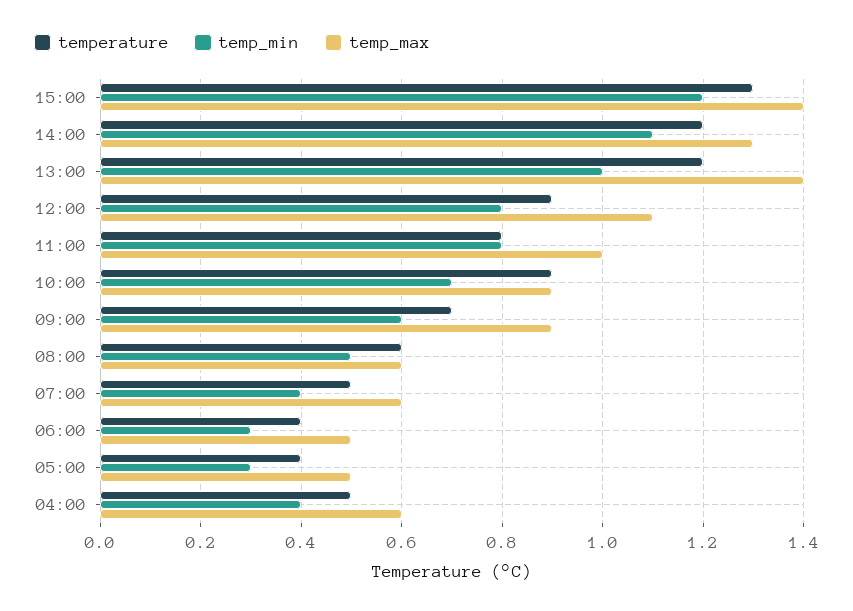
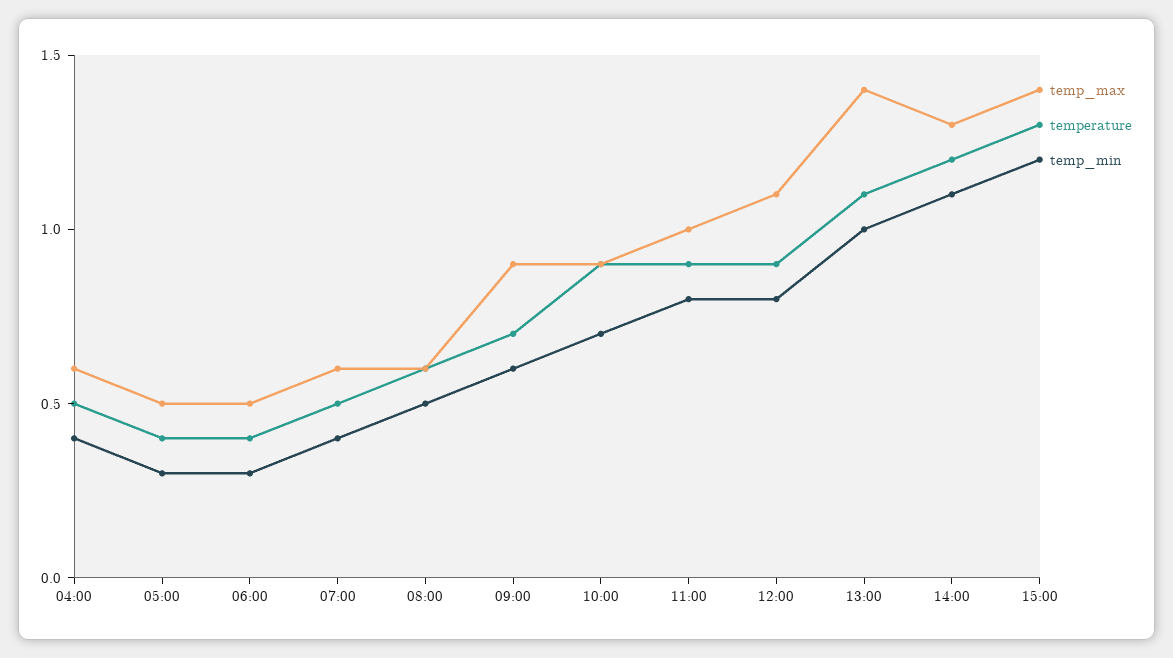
  {
    "temperature": {
      "15:00": 1.3,
      "14:00": 1.2,
-     "13:00": 1.2,
+     "13:00": 1.1,
      "12:00": 0.9,
-     "11:00": 0.8,
+     "11:00": 0.9,
      "10:00": 0.9,
      "09:00": 0.7,
      "08:00": 0.6,
      "07:00": 0.5,
      "06:00": 0.4,
      "05:00": 0.4,
      "04:00": 0.5
    },
    "temp_min": {
      "15:00": 1.2,
      "14:00": 1.1,
      "13:00": 1,
      "12:00": 0.8,
      "11:00": 0.8,
      "10:00": 0.7,
      "09:00": 0.6,
      "08:00": 0.5,
      "07:00": 0.4,
      "06:00": 0.3,
      "05:00": 0.3,
      "04:00": 0.4
    },
    "temp_max": {
      "15:00": 1.4,
      "14:00": 1.3,
      "13:00": 1.4,
      "12:00": 1.1,
      "11:00": 1,
      "10:00": 0.9,
      "09:00": 0.9,
      "08:00": 0.6,
      "07:00": 0.6,
      "06:00": 0.5,
      "05:00": 0.5,
      "04:00": 0.6
    }
  }

